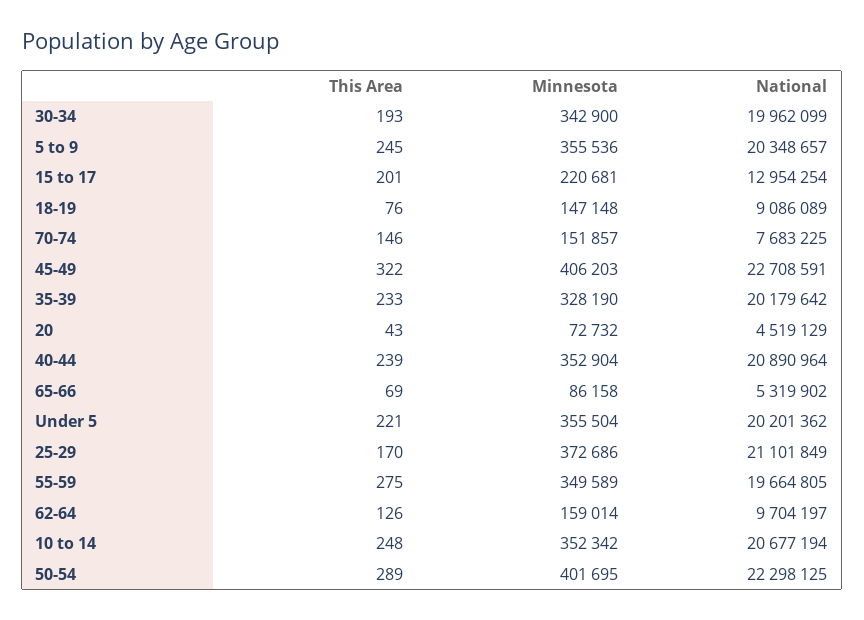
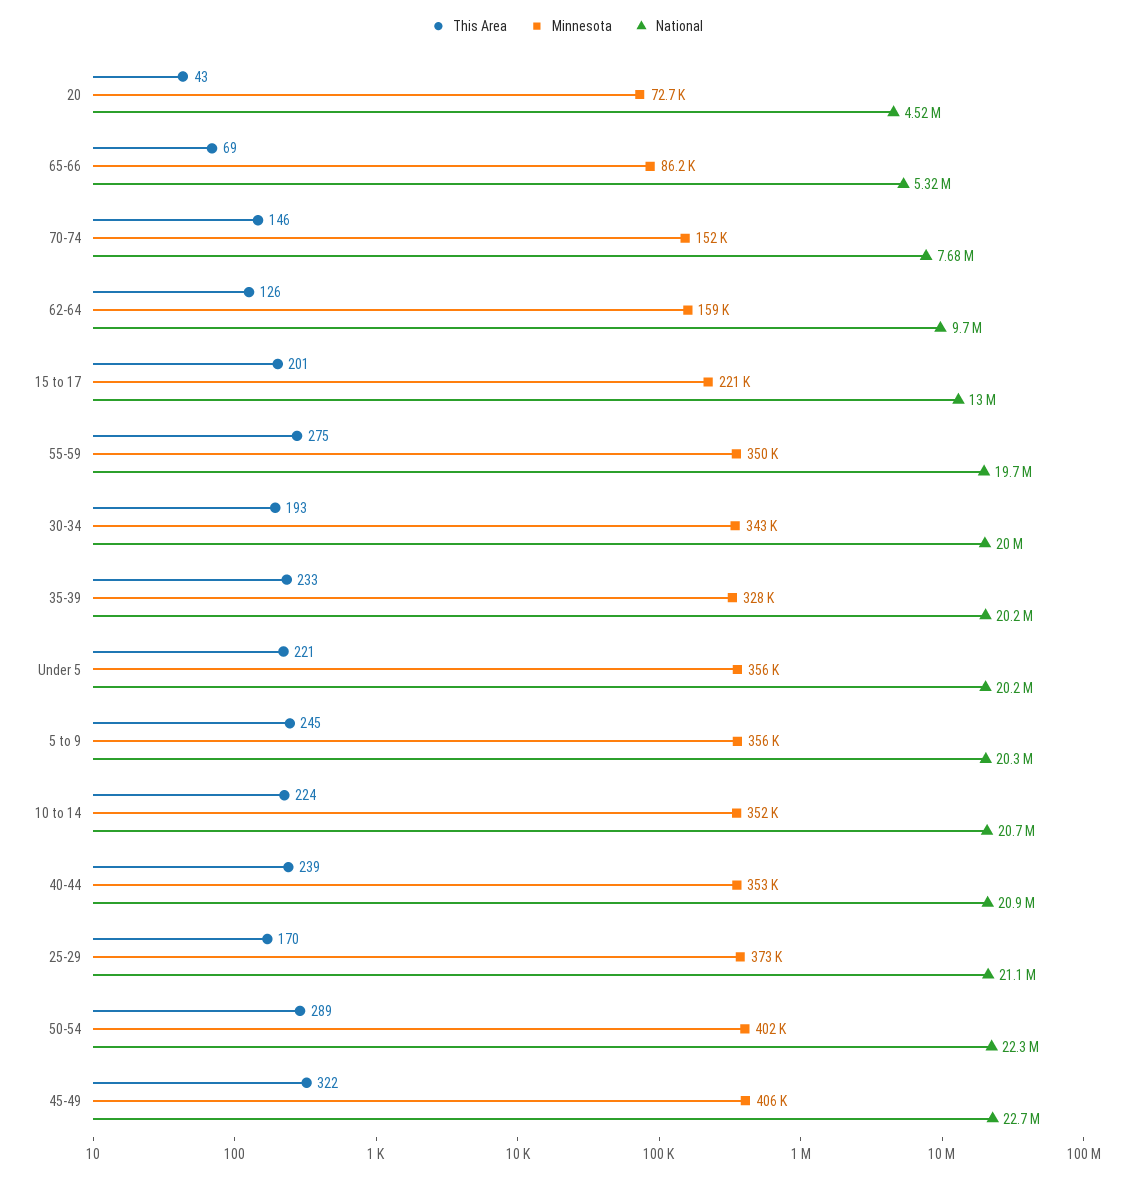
  {
    "This Area": {
      "30-34": 193,
      "5 to 9": 245,
      "15 to 17": 201,
-     "18-19": 76,
      "70-74": 146,
      "45-49": 322,
      "35-39": 233,
      "20": 43,
      "40-44": 239,
      "65-66": 69,
      "Under 5": 221,
      "25-29": 170,
      "55-59": 275,
      "62-64": 126,
-     "10 to 14": 248,
+     "10 to 14": 224,
      "50-54": 289
    },
    "Minnesota": {
      "30-34": 342900,
      "5 to 9": 355536,
      "15 to 17": 220681,
-     "18-19": 147148,
      "70-74": 151857,
      "45-49": 406203,
      "35-39": 328190,
      "20": 72732,
      "40-44": 352904,
      "65-66": 86158,
      "Under 5": 355504,
      "25-29": 372686,
      "55-59": 349589,
      "62-64": 159014,
      "10 to 14": 352342,
      "50-54": 401695
    },
    "National": {
      "30-34": 19962099,
      "5 to 9": 20348657,
      "15 to 17": 12954254,
-     "18-19": 9086089,
      "70-74": 7683225,
      "45-49": 22708591,
      "35-39": 20179642,
      "20": 4519129,
      "40-44": 20890964,
      "65-66": 5319902,
      "Under 5": 20201362,
      "25-29": 21101849,
      "55-59": 19664805,
      "62-64": 9704197,
      "10 to 14": 20677194,
      "50-54": 22298125
    }
  }

